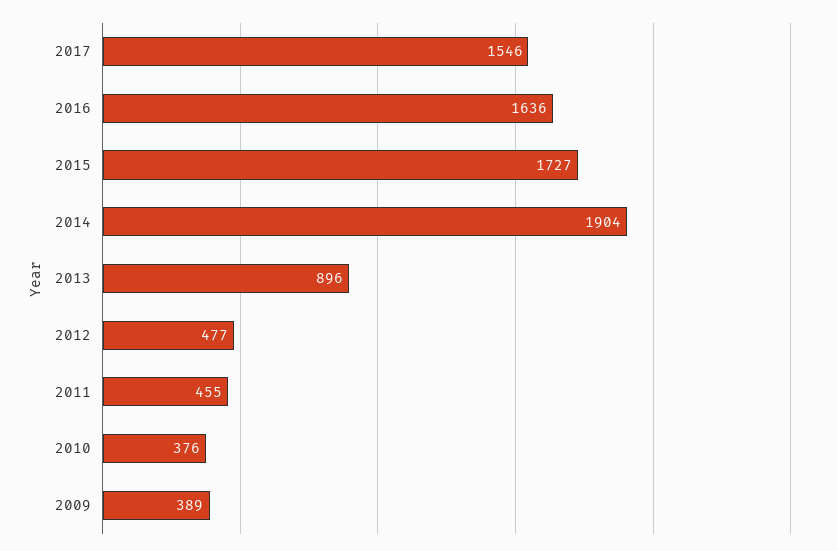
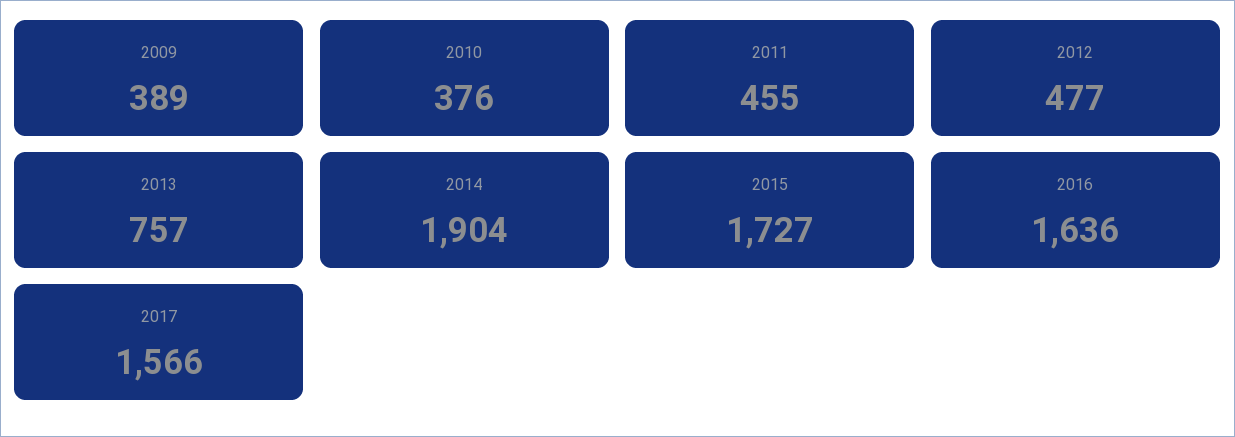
  {
-   "2017": 1546,
+   "2017": 1566,
    "2016": 1636,
    "2015": 1727,
    "2014": 1904,
-   "2013": 896,
+   "2013": 757,
    "2012": 477,
    "2011": 455,
    "2010": 376,
    "2009": 389
  }

